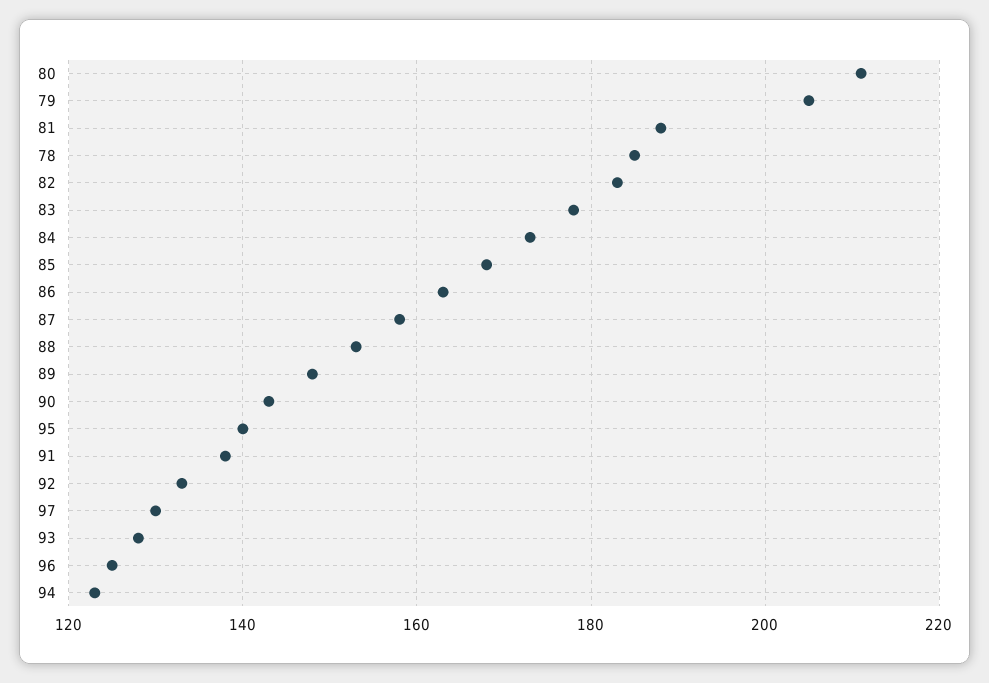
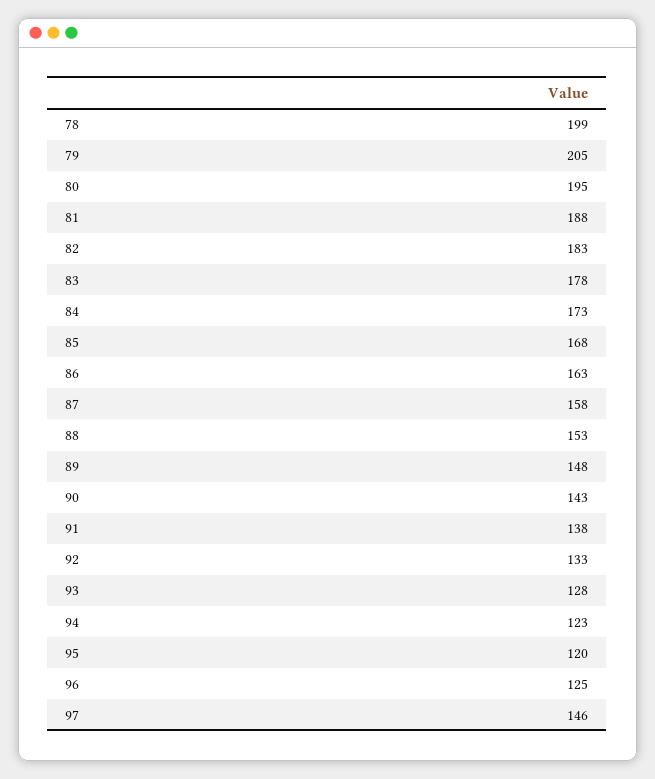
  {
-   "80": 210,
+   "80": 195,
    "79": 205,
    "81": 188,
-   "78": 185,
+   "78": 199,
    "82": 183,
    "83": 178,
    "84": 173,
    "85": 168,
    "86": 163,
    "87": 158,
    "88": 153,
    "89": 148,
    "90": 143,
-   "95": 140,
+   "95": 120,
    "91": 138,
    "92": 133,
-   "97": 130,
+   "97": 146,
    "93": 128,
    "96": 125,
    "94": 123
  }

